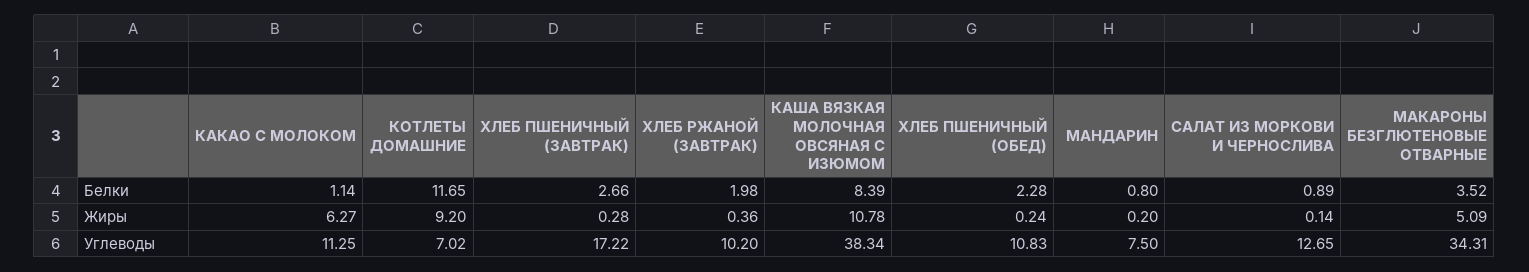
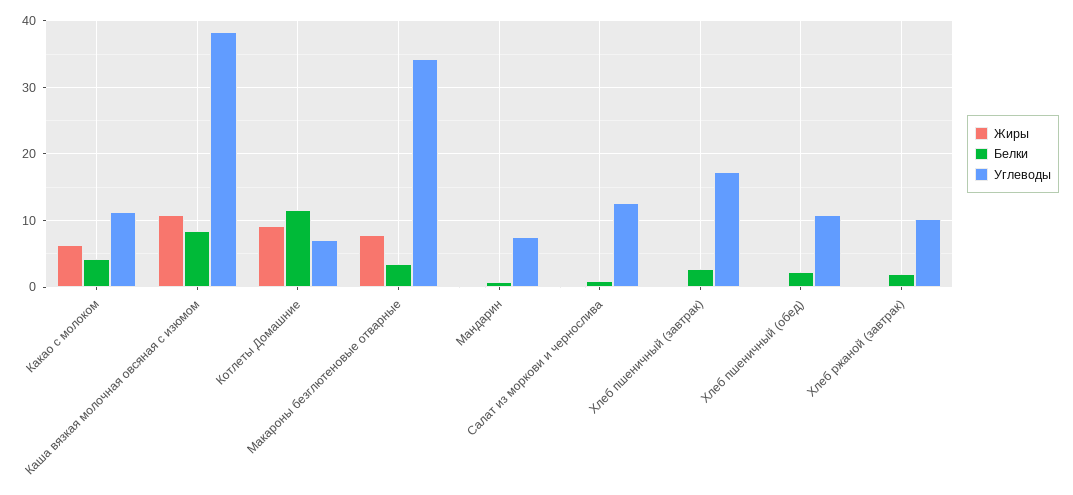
  {
    "Белки": {
-     "КАКАО С МОЛОКОМ": 1.14,
+     "КАКАО С МОЛОКОМ": 4,
      "КОТЛЕТЫ ДОМАШНИЕ": 11.65,
      "ХЛЕБ ПШЕНИЧНЫЙ (ЗАВТРАК)": 2.66,
      "ХЛЕБ РЖАНОЙ (ЗАВТРАК)": 1.98,
      "КАША ВЯЗКАЯ МОЛОЧНАЯ ОВСЯНАЯ С ИЗЮМОМ": 8.39,
      "ХЛЕБ ПШЕНИЧНЫЙ (ОБЕД)": 2.28,
      "МАНДАРИН": 0.8,
      "САЛАТ ИЗ МОРКОВИ И ЧЕРНОСЛИВА": 0.89,
      "МАКАРОНЫ БЕЗГЛЮТЕНОВЫЕ ОТВАРНЫЕ": 3.52
    },
    "Жиры": {
      "КАКАО С МОЛОКОМ": 6.27,
      "КОТЛЕТЫ ДОМАШНИЕ": 9.2,
      "ХЛЕБ ПШЕНИЧНЫЙ (ЗАВТРАК)": 0.28,
      "ХЛЕБ РЖАНОЙ (ЗАВТРАК)": 0.36,
      "КАША ВЯЗКАЯ МОЛОЧНАЯ ОВСЯНАЯ С ИЗЮМОМ": 10.78,
      "ХЛЕБ ПШЕНИЧНЫЙ (ОБЕД)": 0.24,
      "МАНДАРИН": 0.2,
      "САЛАТ ИЗ МОРКОВИ И ЧЕРНОСЛИВА": 0.14,
-     "МАКАРОНЫ БЕЗГЛЮТЕНОВЫЕ ОТВАРНЫЕ": 5.09
+     "МАКАРОНЫ БЕЗГЛЮТЕНОВЫЕ ОТВАРНЫЕ": 8
    },
    "Углеводы": {
      "КАКАО С МОЛОКОМ": 11.25,
      "КОТЛЕТЫ ДОМАШНИЕ": 7.02,
      "ХЛЕБ ПШЕНИЧНЫЙ (ЗАВТРАК)": 17.22,
      "ХЛЕБ РЖАНОЙ (ЗАВТРАК)": 10.2,
      "КАША ВЯЗКАЯ МОЛОЧНАЯ ОВСЯНАЯ С ИЗЮМОМ": 38.34,
      "ХЛЕБ ПШЕНИЧНЫЙ (ОБЕД)": 10.83,
      "МАНДАРИН": 7.5,
      "САЛАТ ИЗ МОРКОВИ И ЧЕРНОСЛИВА": 12.65,
      "МАКАРОНЫ БЕЗГЛЮТЕНОВЫЕ ОТВАРНЫЕ": 34.31
    }
  }

